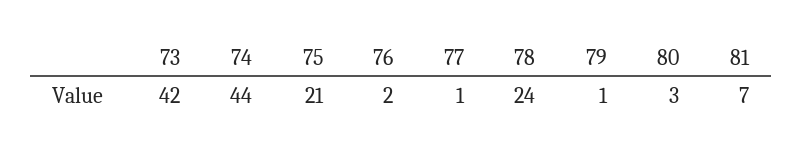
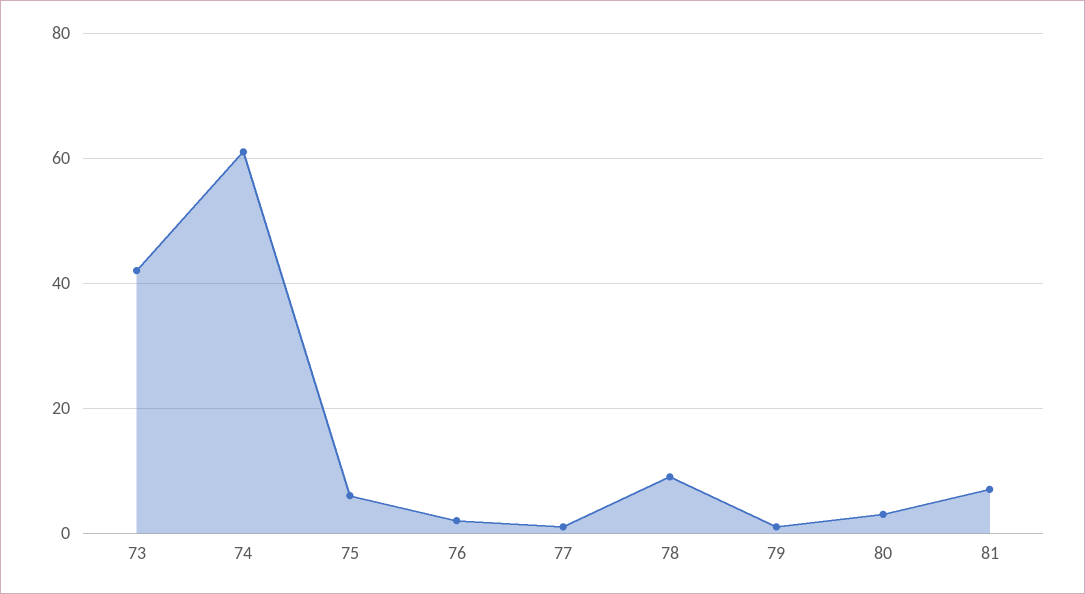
  {
    "73": 42,
-   "74": 44,
+   "74": 60,
-   "75": 21,
+   "75": 5,
    "76": 2,
    "77": 1,
-   "78": 24,
+   "78": 10,
    "79": 1,
    "80": 3,
    "81": 7
  }

